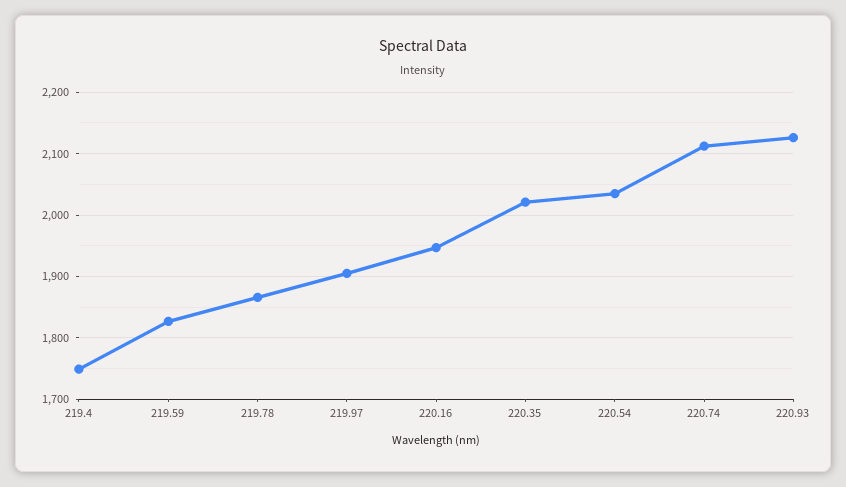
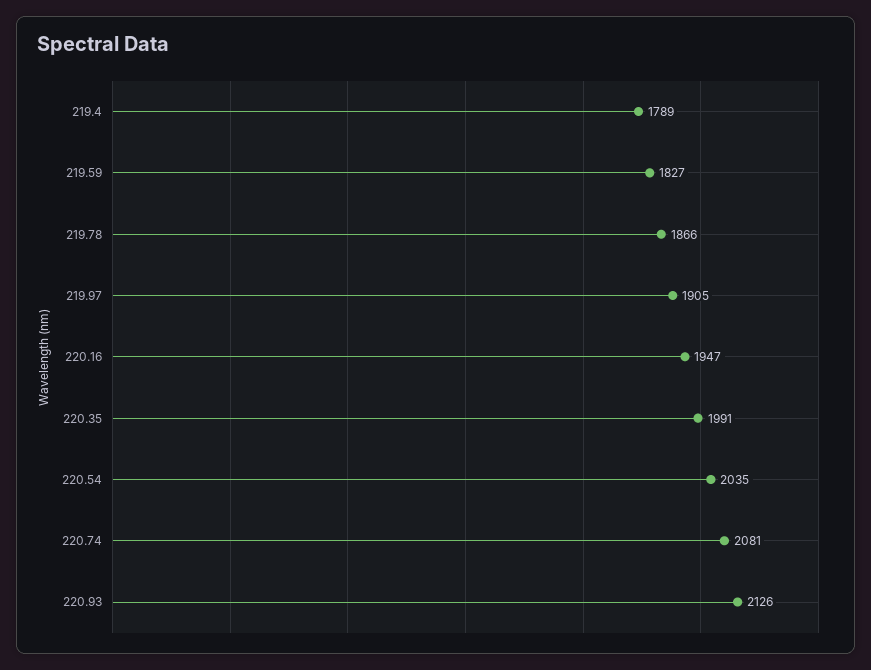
  {
-   "219.4": 1750,
+   "219.4": 1789,
    "219.59": 1827,
    "219.78": 1866,
    "219.97": 1905,
    "220.16": 1947,
-   "220.35": 2020,
+   "220.35": 1991,
    "220.54": 2035,
-   "220.74": 2110,
+   "220.74": 2081,
    "220.93": 2126
  }

